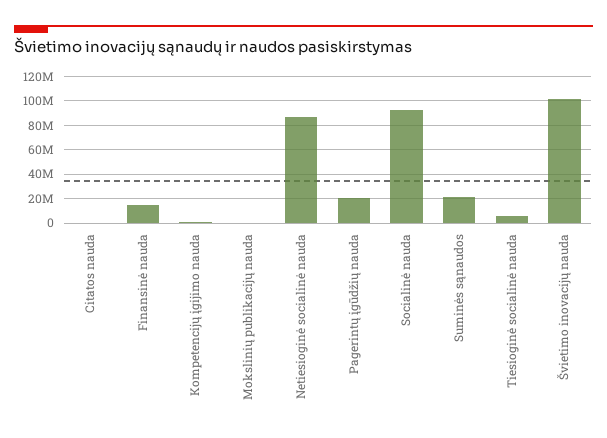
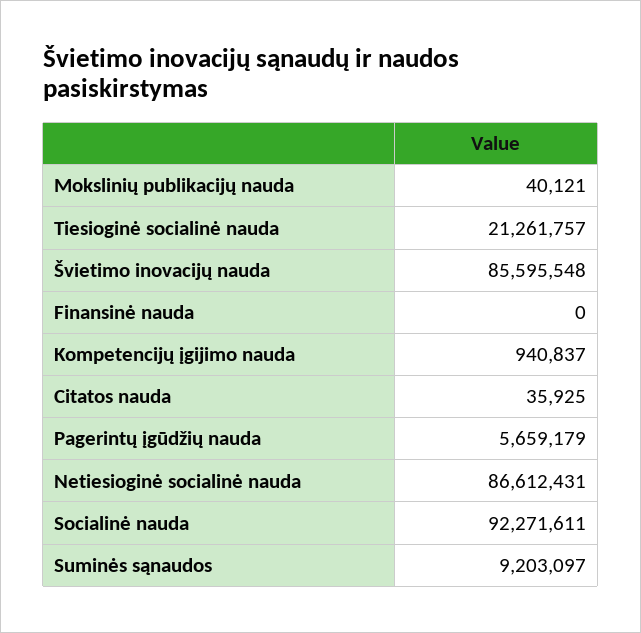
  {
    "Citatos nauda": 35925,
-   "Finansinė nauda": 15000000,
+   "Finansinė nauda": 0,
    "Kompetencijų įgijimo nauda": 940837,
    "Mokslinių publikacijų nauda": 40121,
    "Netiesioginė socialinė nauda": 86612431,
-   "Pagerintų įgūdžių nauda": 20000000,
+   "Pagerintų įgūdžių nauda": 5659179,
    "Socialinė nauda": 92271611,
-   "Suminės sąnaudos": 20000000,
+   "Suminės sąnaudos": 9203097,
-   "Tiesioginė socialinė nauda": 5000000,
+   "Tiesioginė socialinė nauda": 21261757,
-   "Švietimo inovacijų nauda": 100000000
+   "Švietimo inovacijų nauda": 85595548
  }

